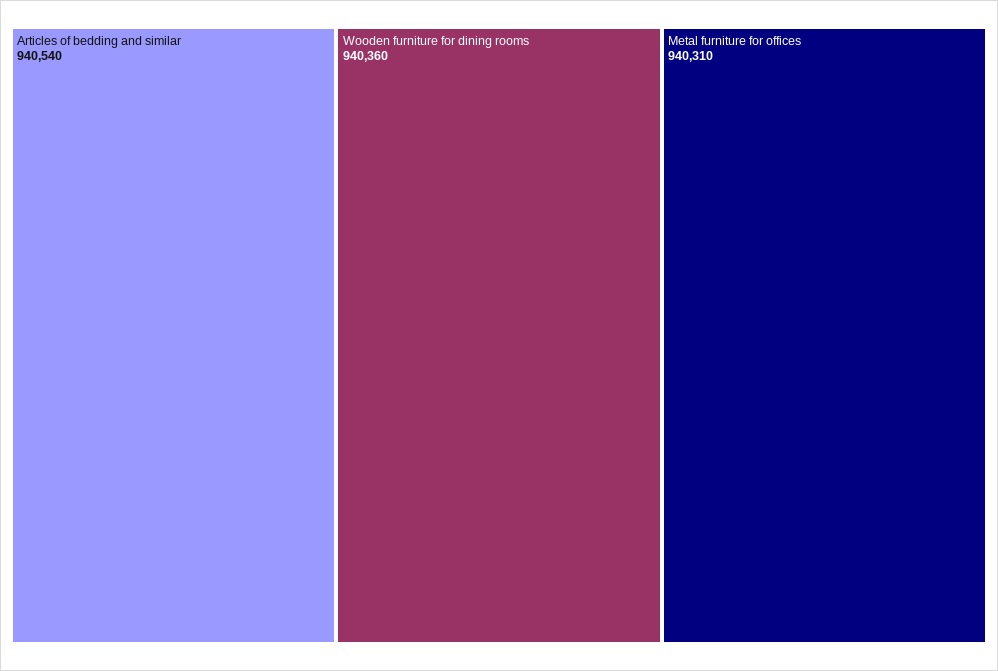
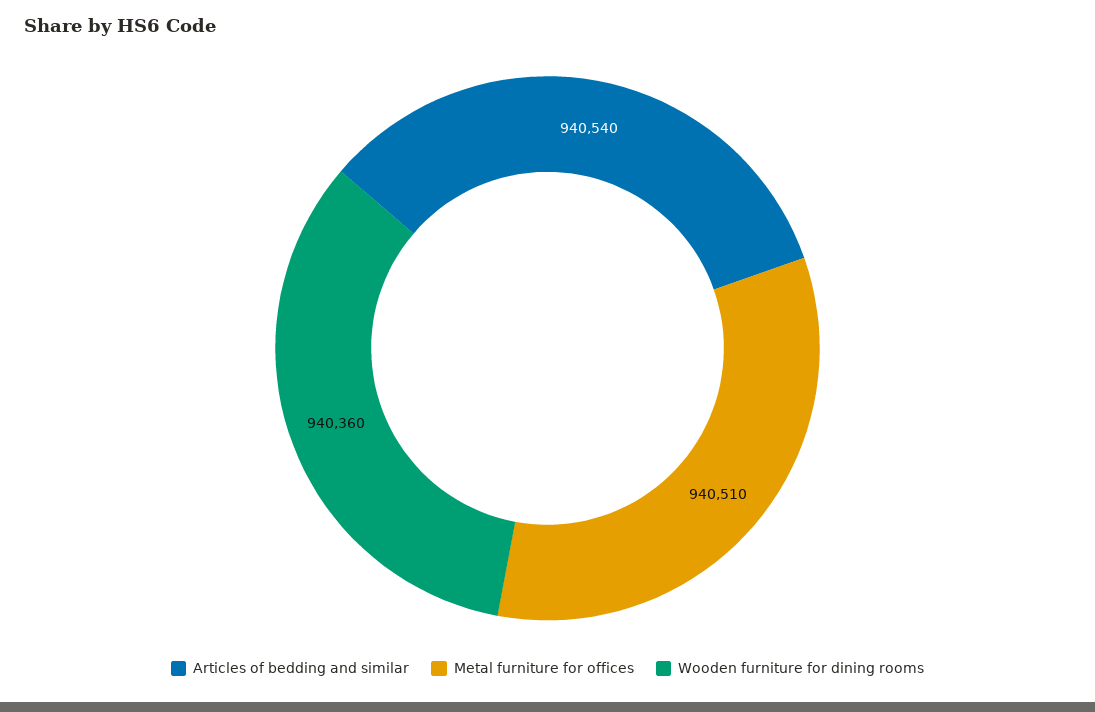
  {
    "Articles of bedding and similar": 940540,
    "Wooden furniture for dining rooms": 940360,
-   "Metal furniture for offices": 940310
+   "Metal furniture for offices": 940510
  }

